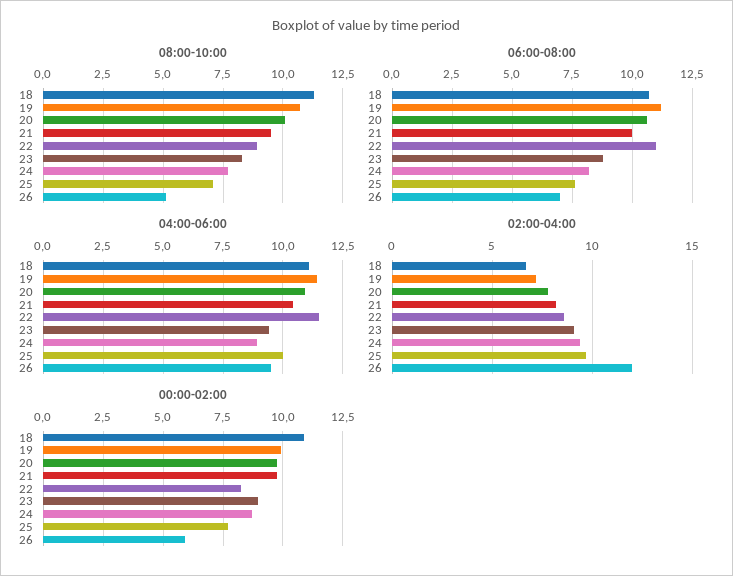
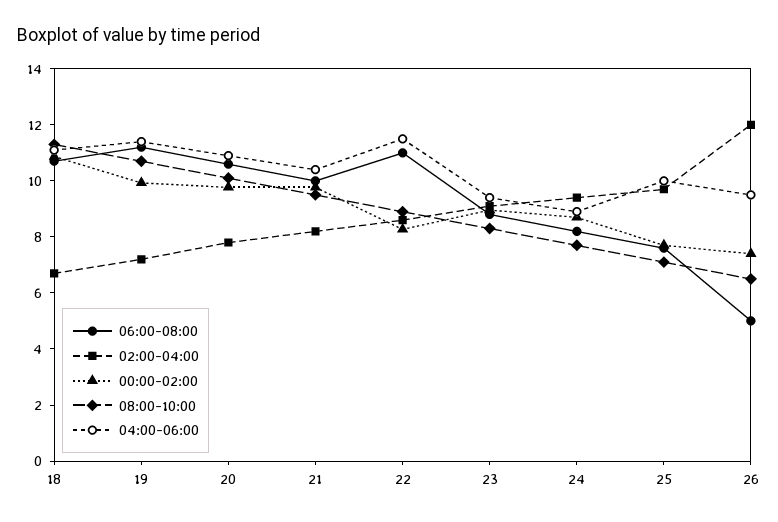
  {
    "08:00-10:00": {
      "18": 11.5,
      "19": 10.5,
      "20": 10,
      "21": 9.5,
      "22": 9,
      "23": 8.5,
      "24": 7.5,
      "25": 7,
-     "26": 5
+     "26": 6.5
    },
    "06:00-08:00": {
      "18": 10.5,
      "19": 11,
      "20": 10.5,
      "21": 10,
      "22": 11,
      "23": 9,
      "24": 8,
      "25": 7.5,
-     "26": 7
+     "26": 5
    },
    "04:00-06:00": {
      "18": 11,
      "19": 11.5,
      "20": 11,
      "21": 10.5,
      "22": 11.5,
      "23": 9.5,
      "24": 9,
      "25": 10,
      "26": 9.5
    },
    "02:00-04:00": {
      "18": 6.5,
      "19": 7,
      "20": 8,
      "21": 8,
      "22": 8.5,
      "23": 9,
      "24": 9.5,
      "25": 9.5,
      "26": 12
    },
    "00:00-02:00": {
      "18": 11,
      "19": 10,
      "20": 10,
      "21": 10,
      "22": 8.5,
      "23": 9,
      "24": 8.5,
      "25": 7.5,
-     "26": 6
+     "26": 7.5
    }
  }

